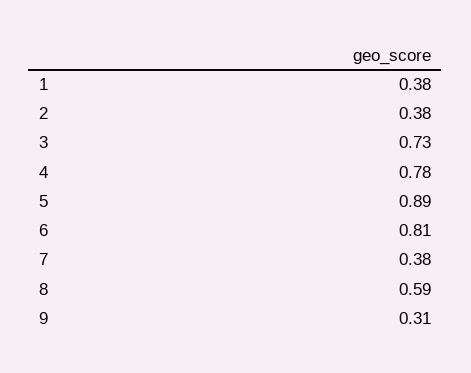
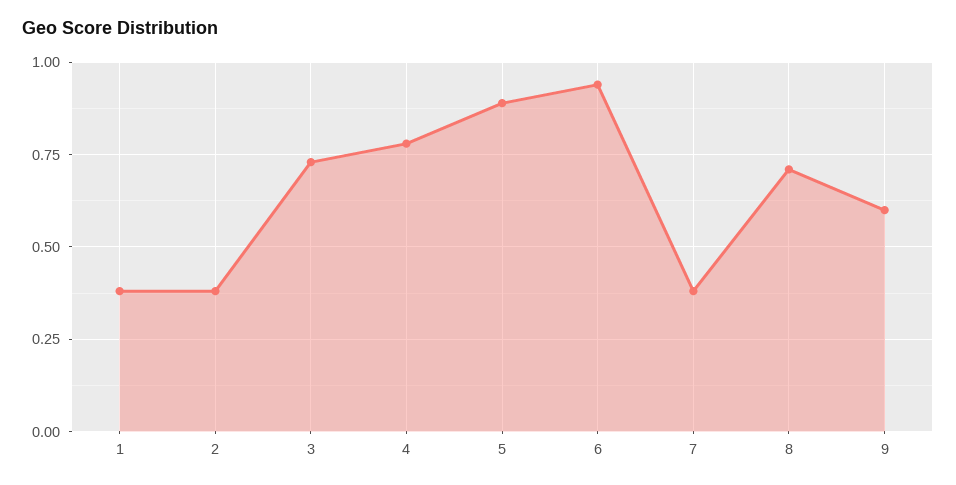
  {
    "1": 0.38,
    "2": 0.38,
    "3": 0.73,
    "4": 0.78,
    "5": 0.89,
-   "6": 0.81,
+   "6": 0.95,
    "7": 0.38,
-   "8": 0.59,
+   "8": 0.7,
-   "9": 0.31
+   "9": 0.6
  }

